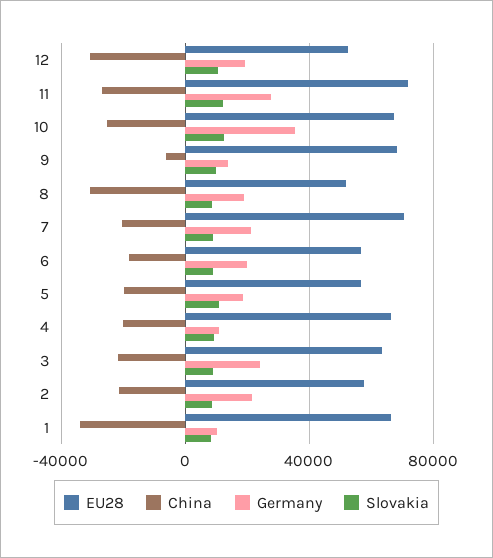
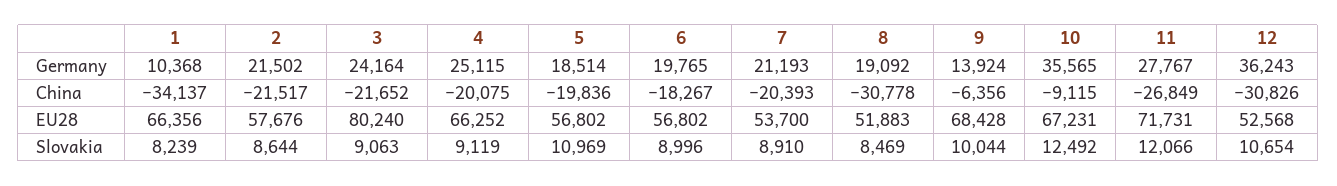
  {
    "EU28": {
      "12": 52568,
      "11": 71731,
      "10": 67231,
      "9": 68428,
      "8": 51883,
-     "7": 70000,
+     "7": 53700,
      "6": 56802,
      "5": 56802,
      "4": 66252,
-     "3": 65000,
+     "3": 80240,
      "2": 57676,
      "1": 66356
    },
    "China": {
      "12": -30826,
      "11": -26849,
-     "10": -25000,
+     "10": -9115,
      "9": -6356,
      "8": -30778,
      "7": -20393,
      "6": -18267,
      "5": -19836,
      "4": -20075,
      "3": -21652,
      "2": -21517,
      "1": -34137
    },
    "Germany": {
-     "12": 20000,
+     "12": 36243,
      "11": 27767,
      "10": 35565,
      "9": 13924,
      "8": 19092,
      "7": 21193,
      "6": 19765,
      "5": 18514,
-     "4": 10000,
+     "4": 25115,
      "3": 24164,
      "2": 21502,
      "1": 10368
    },
    "Slovakia": {
      "12": 10654,
      "11": 12066,
      "10": 12492,
      "9": 10044,
      "8": 8469,
      "7": 8910,
      "6": 8996,
      "5": 10969,
      "4": 9119,
      "3": 9063,
      "2": 8644,
      "1": 8239
    }
  }

